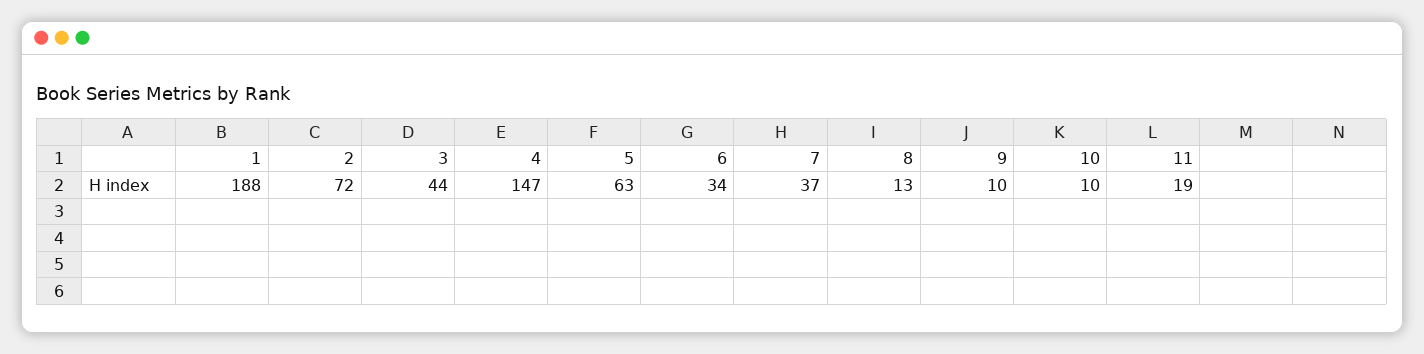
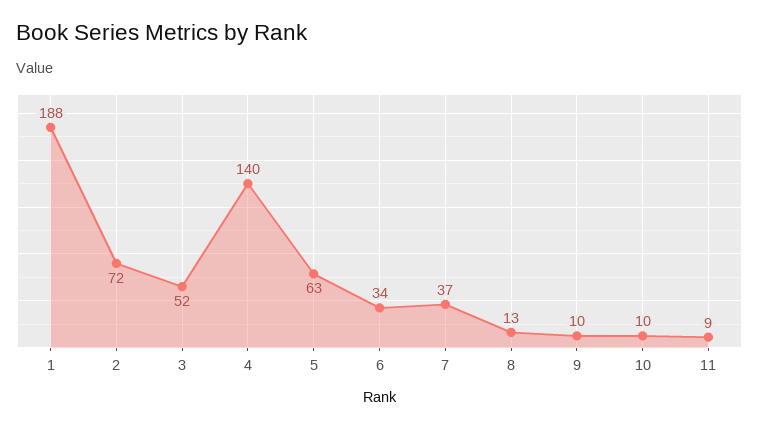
  {
    "1": 188,
    "2": 72,
-   "3": 44,
+   "3": 52,
-   "4": 147,
+   "4": 140,
    "5": 63,
    "6": 34,
    "7": 37,
    "8": 13,
    "9": 10,
    "10": 10,
-   "11": 19
+   "11": 9
  }

